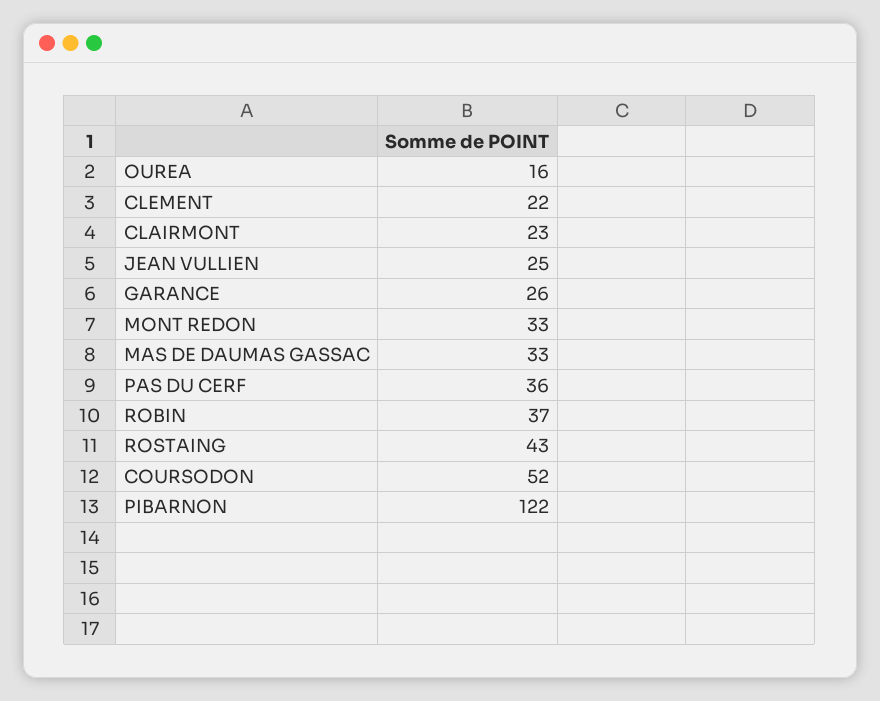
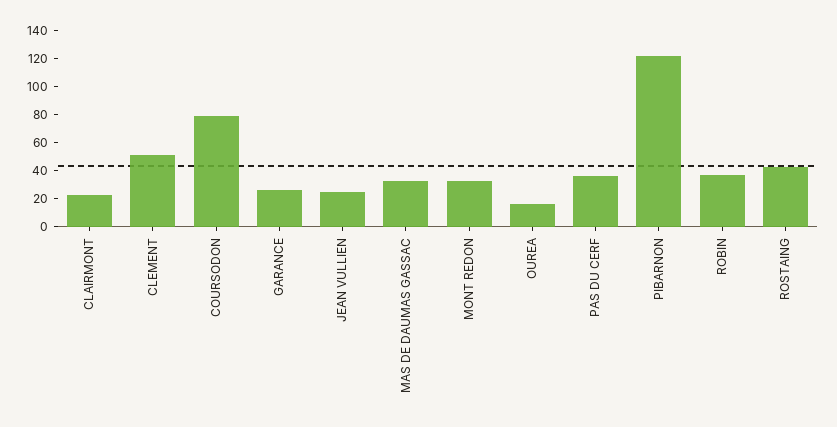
  {
    "OUREA": 16,
-   "CLEMENT": 22,
+   "CLEMENT": 50,
    "CLAIRMONT": 23,
    "JEAN VULLIEN": 25,
    "GARANCE": 26,
    "MONT REDON": 33,
    "MAS DE DAUMAS GASSAC": 33,
    "PAS DU CERF": 36,
    "ROBIN": 37,
    "ROSTAING": 43,
-   "COURSODON": 52,
+   "COURSODON": 80,
    "PIBARNON": 122
  }

